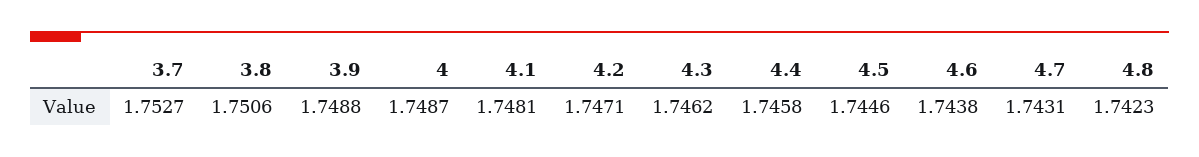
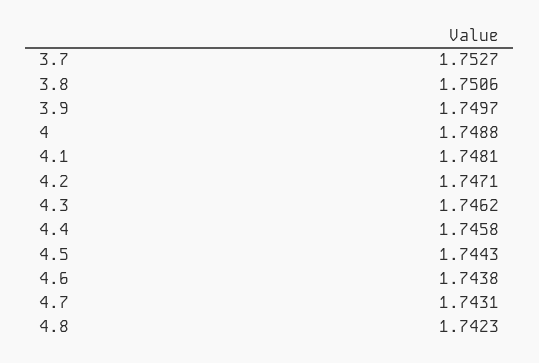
  {
    "3.7": 1.7527,
    "3.8": 1.7506,
-   "3.9": 1.7488,
+   "3.9": 1.7497,
-   "4": 1.7487,
+   "4": 1.7488,
    "4.1": 1.7481,
    "4.2": 1.7471,
    "4.3": 1.7462,
    "4.4": 1.7458,
-   "4.5": 1.7446,
+   "4.5": 1.7443,
    "4.6": 1.7438,
    "4.7": 1.7431,
    "4.8": 1.7423
  }

